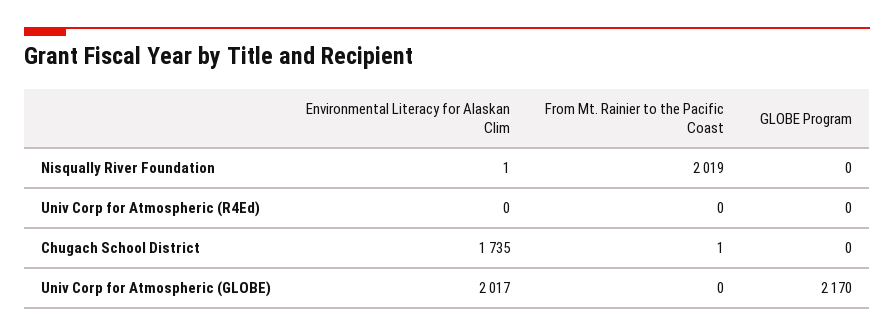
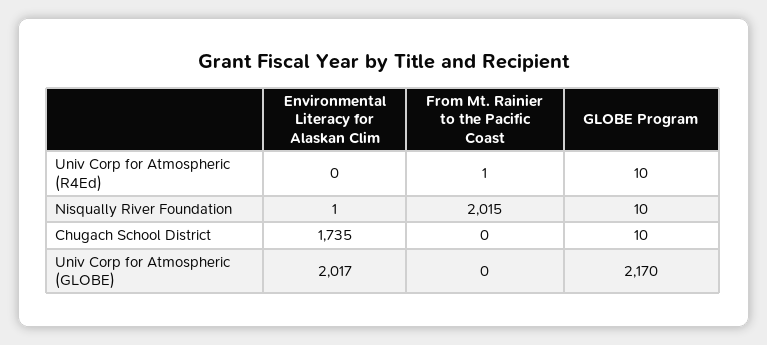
  {
    "Environmental Literacy for Alaskan Clim": {
      "Nisqually River Foundation": 1,
      "Univ Corp for Atmospheric (R4Ed)": 0,
      "Chugach School District": 1735,
      "Univ Corp for Atmospheric (GLOBE)": 2017
    },
    "From Mt. Rainier to the Pacific Coast": {
-     "Nisqually River Foundation": 2019,
+     "Nisqually River Foundation": 2015,
-     "Univ Corp for Atmospheric (R4Ed)": 0,
+     "Univ Corp for Atmospheric (R4Ed)": 1,
-     "Chugach School District": 1,
+     "Chugach School District": 0,
      "Univ Corp for Atmospheric (GLOBE)": 0
    },
    "GLOBE Program": {
-     "Nisqually River Foundation": 0,
+     "Nisqually River Foundation": 10,
-     "Univ Corp for Atmospheric (R4Ed)": 0,
+     "Univ Corp for Atmospheric (R4Ed)": 10,
-     "Chugach School District": 0,
+     "Chugach School District": 10,
      "Univ Corp for Atmospheric (GLOBE)": 2170
    }
  }

